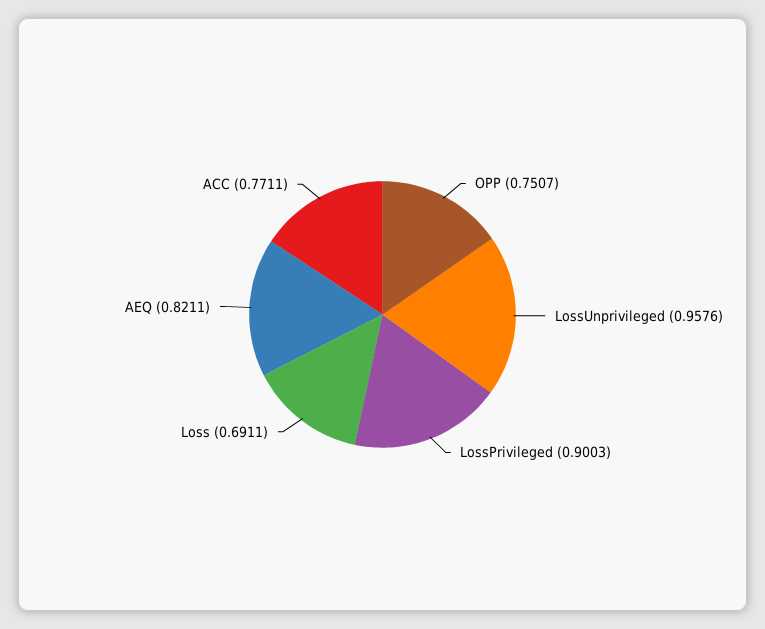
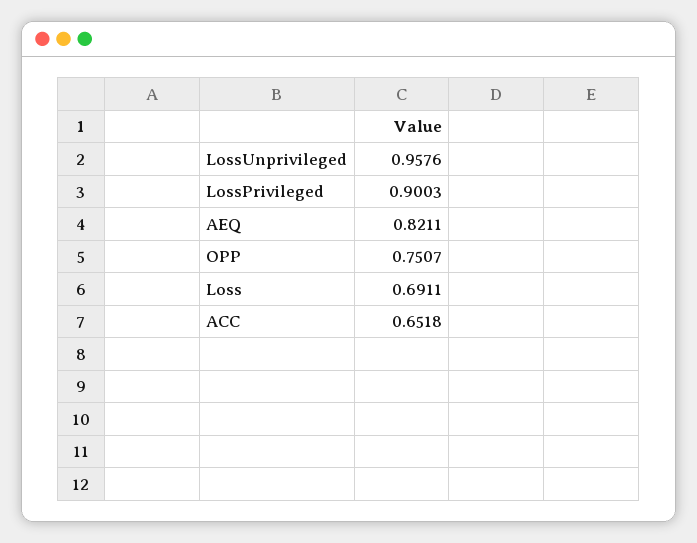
  {
    "OPP": 0.7507,
    "LossUnprivileged": 0.9576,
    "LossPrivileged": 0.9003,
    "Loss": 0.6911,
    "AEQ": 0.8211,
-   "ACC": 0.7711
+   "ACC": 0.6518
  }

